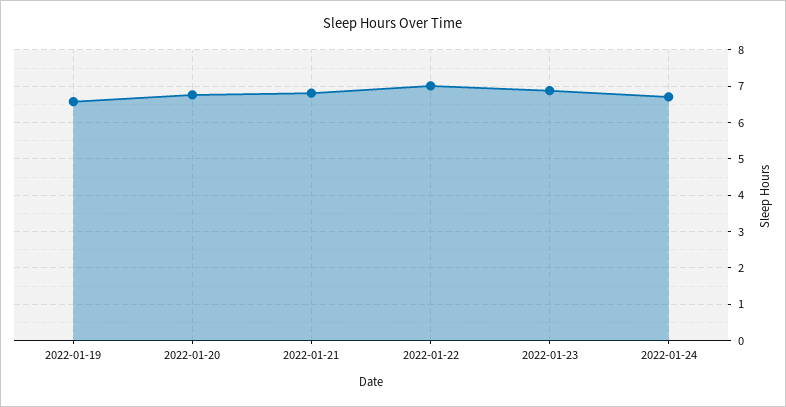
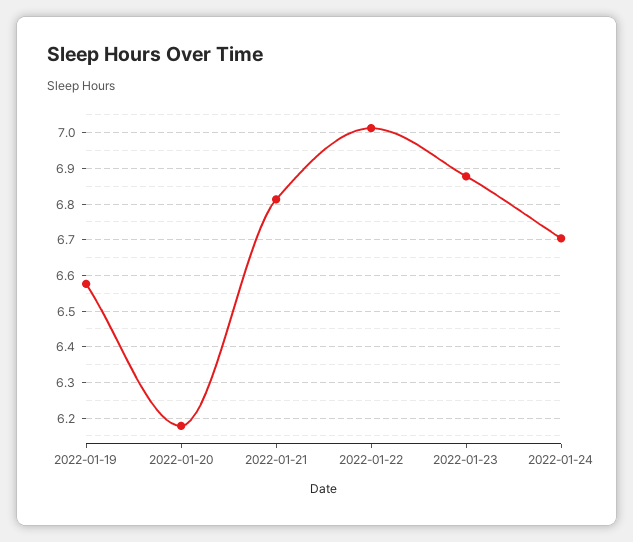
  {
    "2022-01-19": 6.58,
-   "2022-01-20": 6.8,
+   "2022-01-20": 6.18,
    "2022-01-21": 6.82,
    "2022-01-22": 7.02,
    "2022-01-23": 6.88,
    "2022-01-24": 6.7
  }

